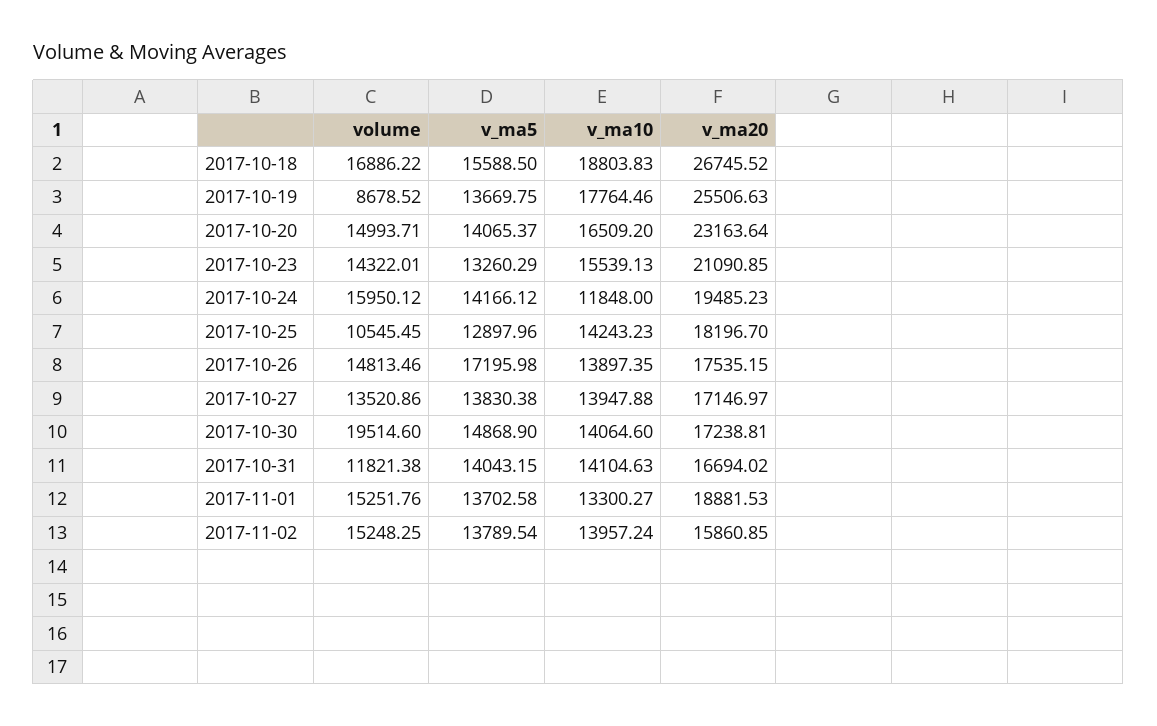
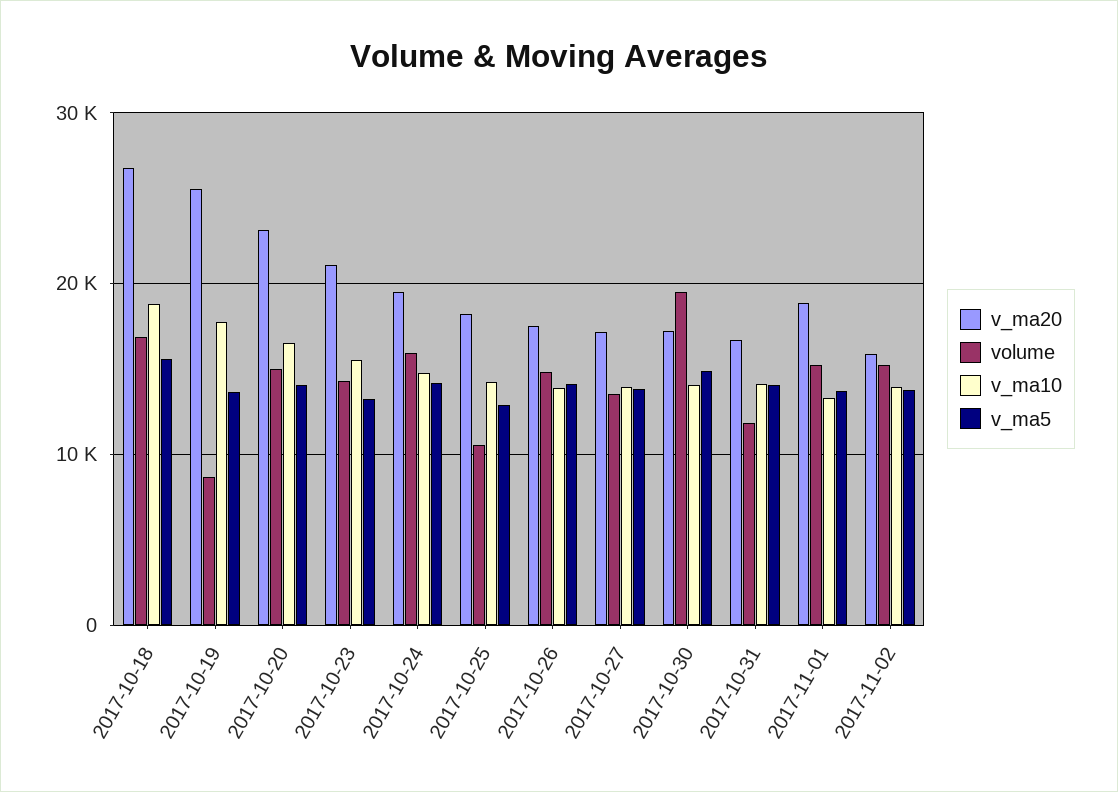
  {
    "volume": {
      "2017-10-18": 16886.22,
      "2017-10-19": 8678.52,
      "2017-10-20": 14993.71,
      "2017-10-23": 14322.01,
      "2017-10-24": 15950.12,
      "2017-10-25": 10545.45,
      "2017-10-26": 14813.46,
      "2017-10-27": 13520.86,
      "2017-10-30": 19514.6,
      "2017-10-31": 11821.38,
      "2017-11-01": 15251.76,
      "2017-11-02": 15248.25
    },
    "v_ma5": {
      "2017-10-18": 15588.5,
      "2017-10-19": 13669.75,
      "2017-10-20": 14065.37,
      "2017-10-23": 13260.29,
      "2017-10-24": 14166.12,
      "2017-10-25": 12897.96,
-     "2017-10-26": 17195.98,
+     "2017-10-26": 14000,
      "2017-10-27": 13830.38,
      "2017-10-30": 14868.9,
      "2017-10-31": 14043.15,
      "2017-11-01": 13702.58,
      "2017-11-02": 13789.54
    },
    "v_ma10": {
      "2017-10-18": 18803.83,
      "2017-10-19": 17764.46,
      "2017-10-20": 16509.2,
      "2017-10-23": 15539.13,
-     "2017-10-24": 11848,
+     "2017-10-24": 15000,
      "2017-10-25": 14243.23,
      "2017-10-26": 13897.35,
      "2017-10-27": 13947.88,
      "2017-10-30": 14064.6,
      "2017-10-31": 14104.63,
      "2017-11-01": 13300.27,
      "2017-11-02": 13957.24
    },
    "v_ma20": {
      "2017-10-18": 26745.52,
      "2017-10-19": 25506.63,
      "2017-10-20": 23163.64,
      "2017-10-23": 21090.85,
      "2017-10-24": 19485.23,
      "2017-10-25": 18196.7,
      "2017-10-26": 17535.15,
      "2017-10-27": 17146.97,
      "2017-10-30": 17238.81,
      "2017-10-31": 16694.02,
      "2017-11-01": 18881.53,
      "2017-11-02": 15860.85
    }
  }

